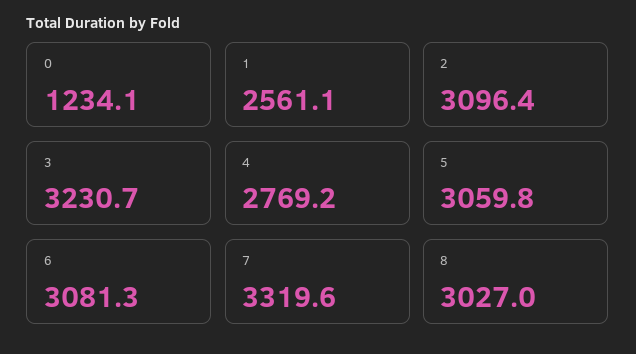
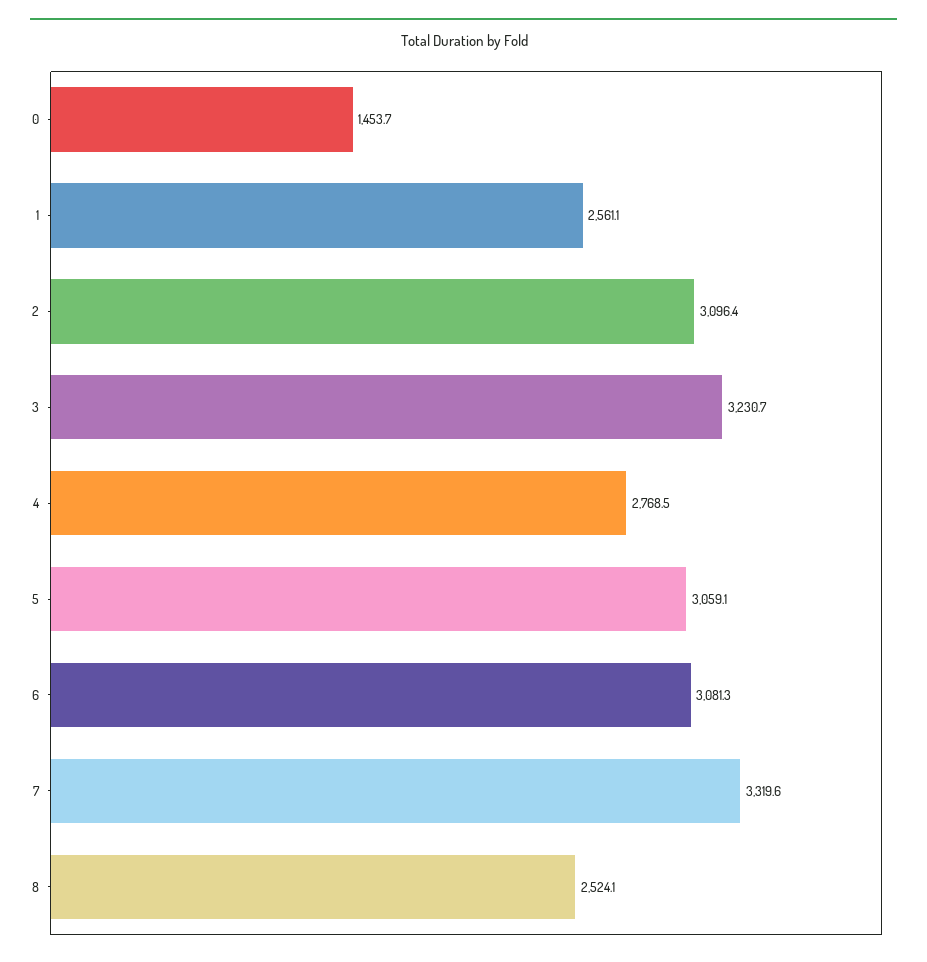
  {
-   "0": 1234.1,
+   "0": 1453.7,
    "1": 2561.1,
    "2": 3096.4,
    "3": 3230.7,
-   "4": 2769.2,
+   "4": 2768.5,
-   "5": 3059.8,
+   "5": 3059.1,
    "6": 3081.3,
    "7": 3319.6,
-   "8": 3027
+   "8": 2524.1
  }

